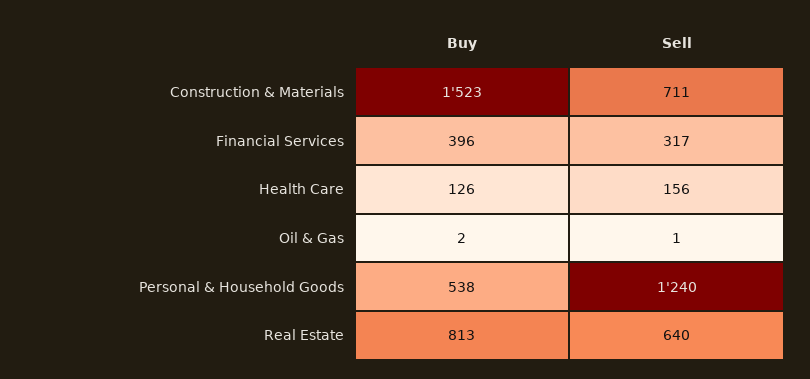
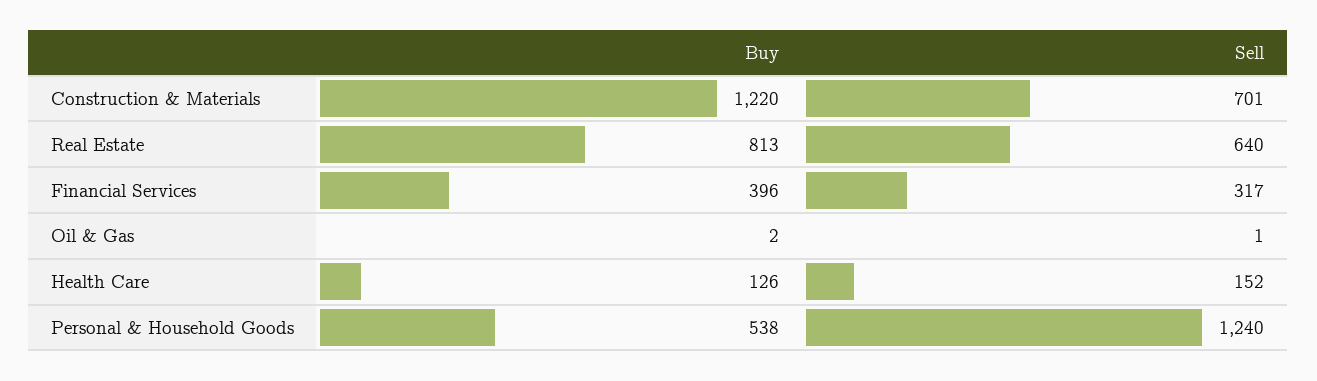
  {
    "Buy": {
-     "Construction & Materials": 1523,
+     "Construction & Materials": 1220,
      "Financial Services": 396,
      "Health Care": 126,
      "Oil & Gas": 2,
      "Personal & Household Goods": 538,
      "Real Estate": 813
    },
    "Sell": {
-     "Construction & Materials": 711,
+     "Construction & Materials": 701,
      "Financial Services": 317,
-     "Health Care": 156,
+     "Health Care": 152,
      "Oil & Gas": 1,
      "Personal & Household Goods": 1240,
      "Real Estate": 640
    }
  }

